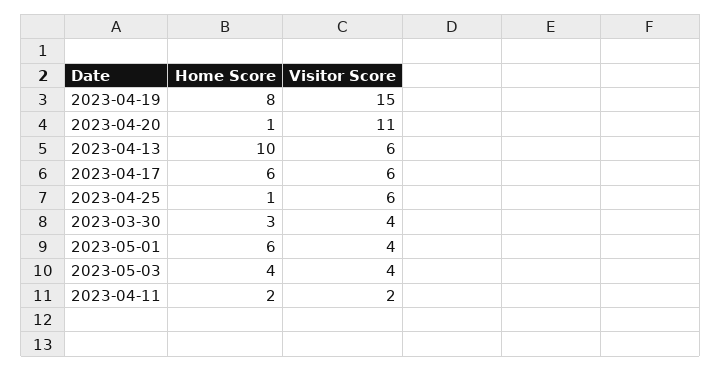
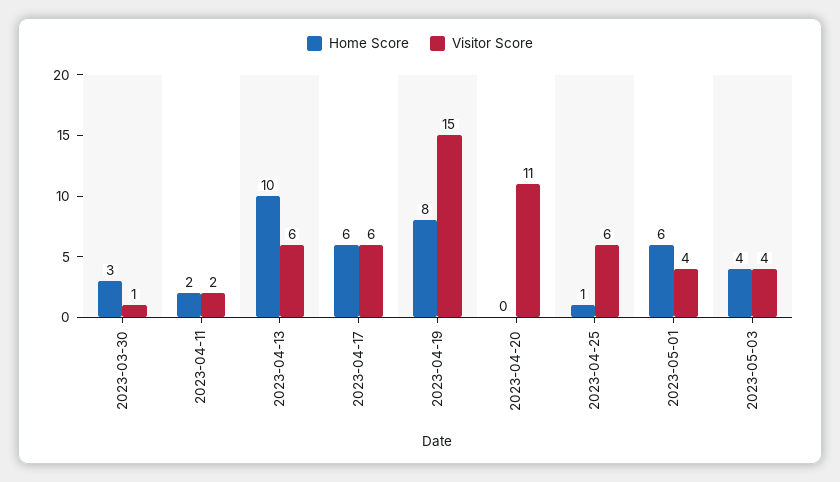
  {
    "Home Score": {
      "2023-04-19": 8,
-     "2023-04-20": 1,
+     "2023-04-20": 0,
      "2023-04-13": 10,
      "2023-04-17": 6,
      "2023-04-25": 1,
      "2023-03-30": 3,
      "2023-05-01": 6,
      "2023-05-03": 4,
      "2023-04-11": 2
    },
    "Visitor Score": {
      "2023-04-19": 15,
      "2023-04-20": 11,
      "2023-04-13": 6,
      "2023-04-17": 6,
      "2023-04-25": 6,
-     "2023-03-30": 4,
+     "2023-03-30": 1,
      "2023-05-01": 4,
      "2023-05-03": 4,
      "2023-04-11": 2
    }
  }

